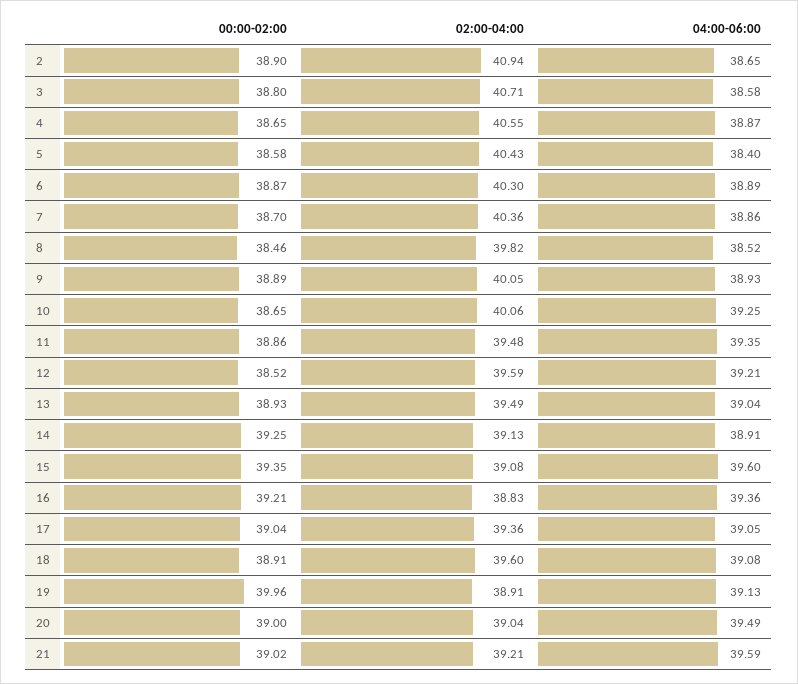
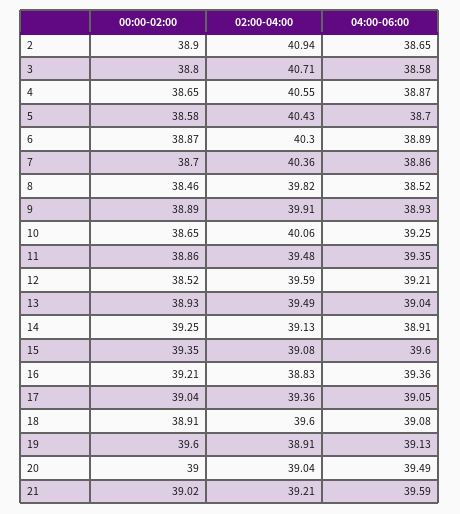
  {
    "00:00-02:00": {
      "2": 38.9,
      "3": 38.8,
      "4": 38.65,
      "5": 38.58,
      "6": 38.87,
      "7": 38.7,
      "8": 38.46,
      "9": 38.89,
      "10": 38.65,
      "11": 38.86,
      "12": 38.52,
      "13": 38.93,
      "14": 39.25,
      "15": 39.35,
      "16": 39.21,
      "17": 39.04,
      "18": 38.91,
-     "19": 39.96,
+     "19": 39.6,
      "20": 39,
      "21": 39.02
    },
    "02:00-04:00": {
      "2": 40.94,
      "3": 40.71,
      "4": 40.55,
      "5": 40.43,
      "6": 40.3,
      "7": 40.36,
      "8": 39.82,
-     "9": 40.05,
+     "9": 39.91,
      "10": 40.06,
      "11": 39.48,
      "12": 39.59,
      "13": 39.49,
      "14": 39.13,
      "15": 39.08,
      "16": 38.83,
      "17": 39.36,
      "18": 39.6,
      "19": 38.91,
      "20": 39.04,
      "21": 39.21
    },
    "04:00-06:00": {
      "2": 38.65,
      "3": 38.58,
      "4": 38.87,
-     "5": 38.4,
+     "5": 38.7,
      "6": 38.89,
      "7": 38.86,
      "8": 38.52,
      "9": 38.93,
      "10": 39.25,
      "11": 39.35,
      "12": 39.21,
      "13": 39.04,
      "14": 38.91,
      "15": 39.6,
      "16": 39.36,
      "17": 39.05,
      "18": 39.08,
      "19": 39.13,
      "20": 39.49,
      "21": 39.59
    }
  }

